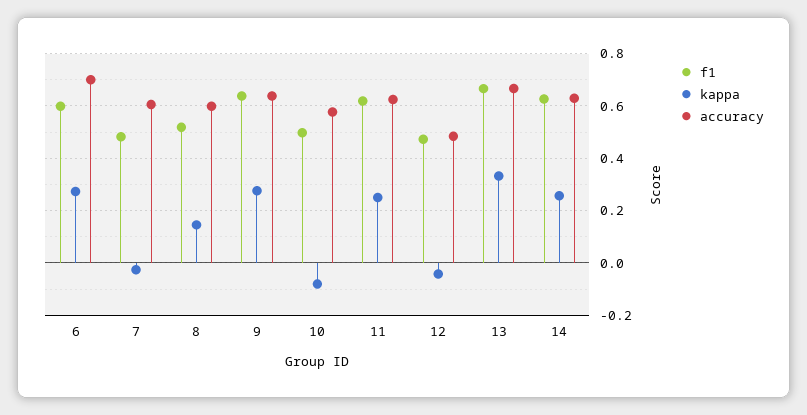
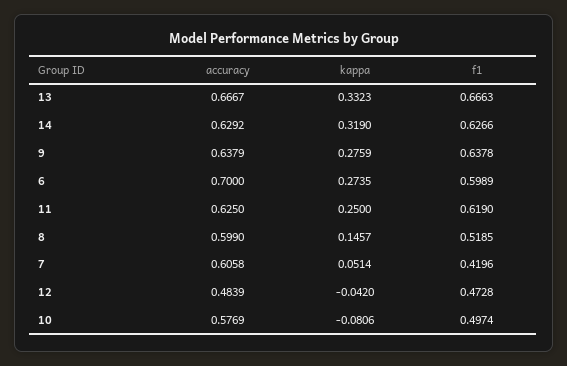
  {
    "f1": {
      "6": 0.5989,
-     "7": 0.475,
+     "7": 0.4196,
      "8": 0.5185,
      "9": 0.6378,
      "10": 0.4974,
      "11": 0.619,
      "12": 0.4728,
      "13": 0.6663,
      "14": 0.6266
    },
    "kappa": {
      "6": 0.2735,
-     "7": -0.025,
+     "7": 0.0514,
      "8": 0.1457,
      "9": 0.2759,
      "10": -0.0806,
      "11": 0.25,
      "12": -0.042,
      "13": 0.3323,
-     "14": 0.25
+     "14": 0.319
    },
    "accuracy": {
      "6": 0.7,
      "7": 0.6058,
      "8": 0.599,
      "9": 0.6379,
      "10": 0.5769,
      "11": 0.625,
      "12": 0.4839,
      "13": 0.6667,
      "14": 0.6292
    }
  }

